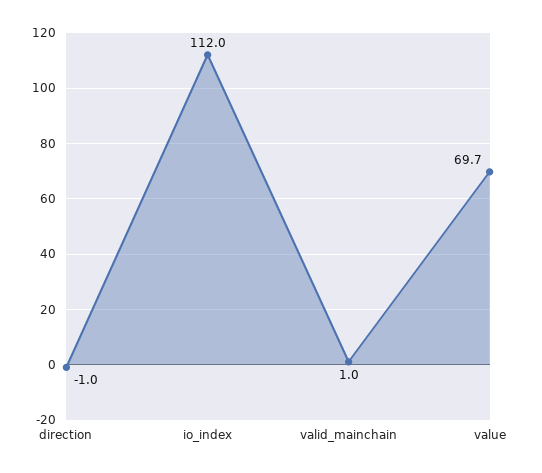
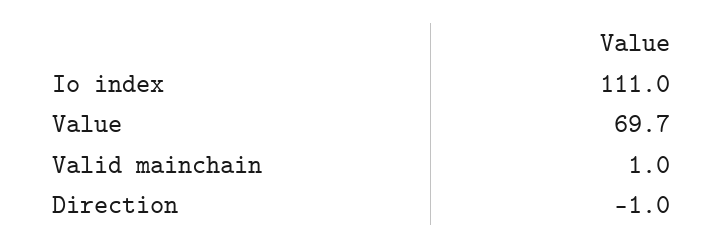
  {
    "direction": -1,
-   "io_index": 112,
+   "io_index": 111,
    "valid_mainchain": 1,
    "value": 69.7
  }

